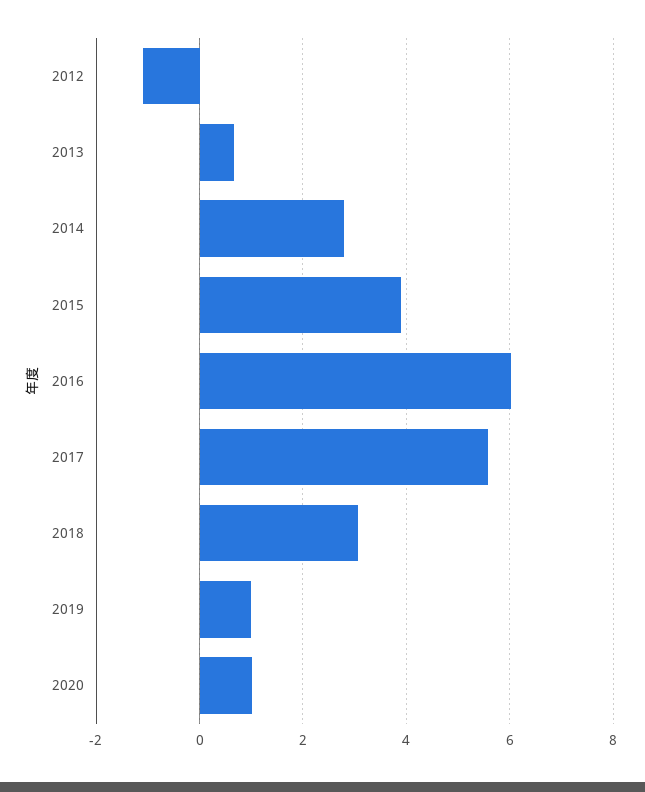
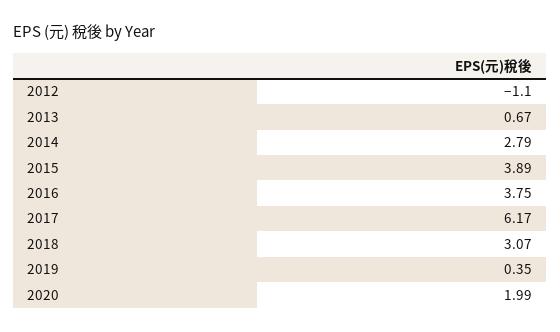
  {
    "2012": -1.1,
    "2013": 0.67,
    "2014": 2.79,
    "2015": 3.89,
-   "2016": 6,
+   "2016": 3.75,
-   "2017": 5.6,
+   "2017": 6.17,
    "2018": 3.07,
-   "2019": 1,
+   "2019": 0.35,
-   "2020": 1
+   "2020": 1.99
  }

